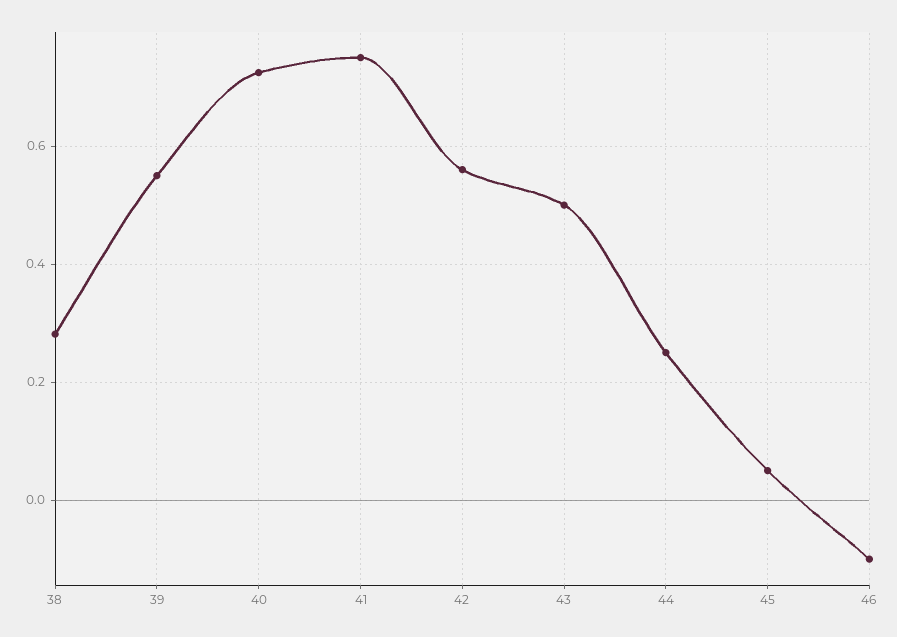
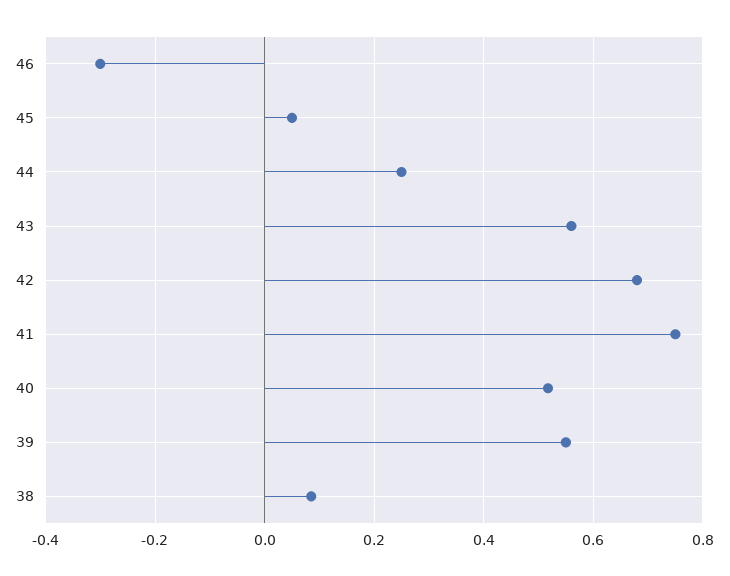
  {
-   "38": 0.28,
+   "38": 0.08,
    "39": 0.56,
-   "40": 0.72,
+   "40": 0.52,
    "41": 0.76,
-   "42": 0.56,
+   "42": 0.68,
-   "43": 0.5,
+   "43": 0.56,
    "44": 0.26,
    "45": 0.06,
-   "46": -0.1
+   "46": -0.3
  }

